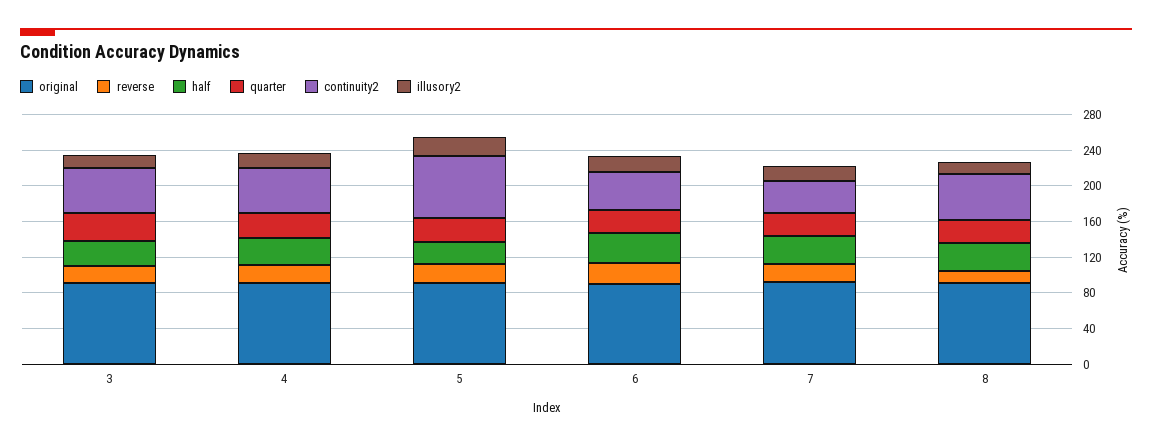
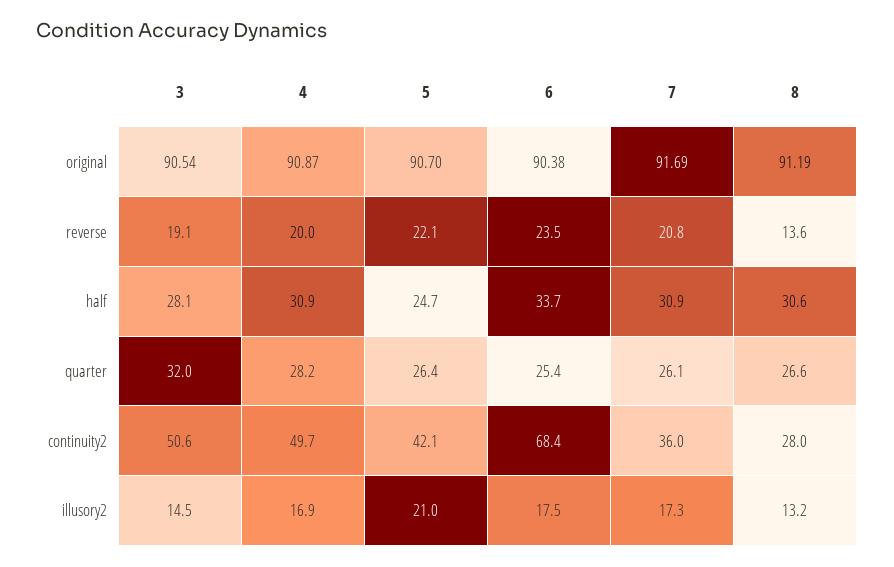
  {
    "original": {
      "3": 90.54,
      "4": 90.87,
      "5": 90.7,
      "6": 90.38,
      "7": 91.69,
      "8": 91.19
    },
    "reverse": {
      "3": 19.1,
      "4": 20,
      "5": 22.1,
      "6": 23.5,
      "7": 20.8,
      "8": 13.6
    },
    "half": {
      "3": 28.1,
      "4": 30.9,
      "5": 24.7,
      "6": 33.7,
      "7": 30.9,
      "8": 30.6
    },
    "quarter": {
      "3": 32,
      "4": 28.2,
      "5": 26.4,
      "6": 25.4,
      "7": 26.1,
      "8": 26.6
    },
    "continuity2": {
      "3": 50.6,
      "4": 49.7,
-     "5": 70,
+     "5": 42.1,
-     "6": 40,
+     "6": 68.4,
      "7": 36,
-     "8": 50
+     "8": 28
    },
    "illusory2": {
      "3": 14.5,
      "4": 16.9,
      "5": 21,
      "6": 17.5,
      "7": 17.3,
      "8": 13.2
    }
  }

